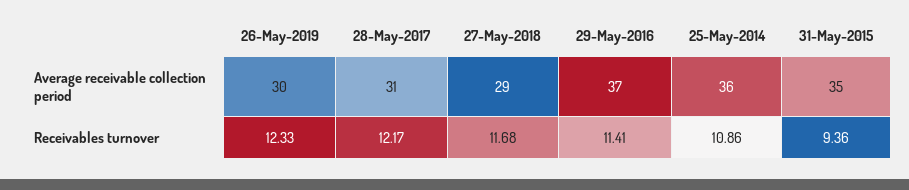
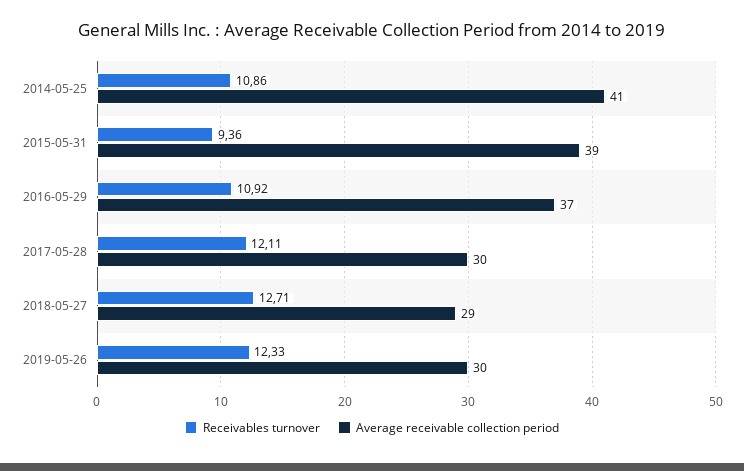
  {
    "Average receivable collection period": {
      "26-May-2019": 30,
-     "28-May-2017": 31,
+     "28-May-2017": 30,
      "27-May-2018": 29,
      "29-May-2016": 37,
-     "25-May-2014": 36,
+     "25-May-2014": 41,
-     "31-May-2015": 35
+     "31-May-2015": 39
    },
    "Receivables turnover": {
      "26-May-2019": 12.33,
-     "28-May-2017": 12.17,
+     "28-May-2017": 12.11,
-     "27-May-2018": 11.68,
+     "27-May-2018": 12.71,
-     "29-May-2016": 11.41,
+     "29-May-2016": 10.92,
      "25-May-2014": 10.86,
      "31-May-2015": 9.36
    }
  }

